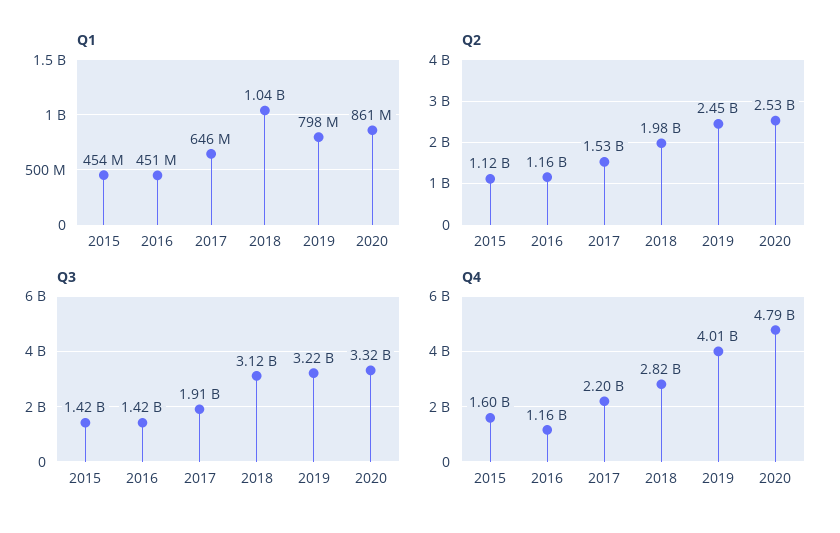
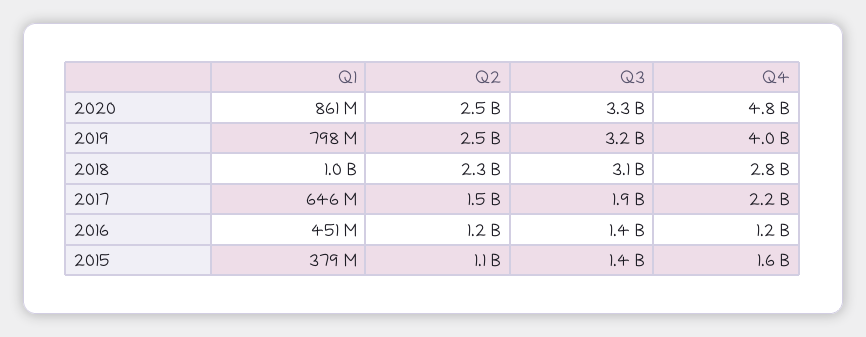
  {
    "Q1": {
-     "2015": 454000000,
+     "2015": 379000000,
      "2016": 451000000,
      "2017": 646000000,
      "2018": 1040000000,
      "2019": 798000000,
      "2020": 861000000
    },
    "Q2": {
      "2015": 1120000000,
      "2016": 1160000000,
      "2017": 1530000000,
-     "2018": 1980000000,
+     "2018": 2300000000,
      "2019": 2450000000,
      "2020": 2530000000
    },
    "Q3": {
      "2015": 1420000000,
      "2016": 1420000000,
      "2017": 1910000000,
      "2018": 3120000000,
      "2019": 3220000000,
      "2020": 3320000000
    },
    "Q4": {
      "2015": 1600000000,
      "2016": 1160000000,
      "2017": 2200000000,
      "2018": 2820000000,
      "2019": 4010000000,
      "2020": 4790000000
    }
  }

